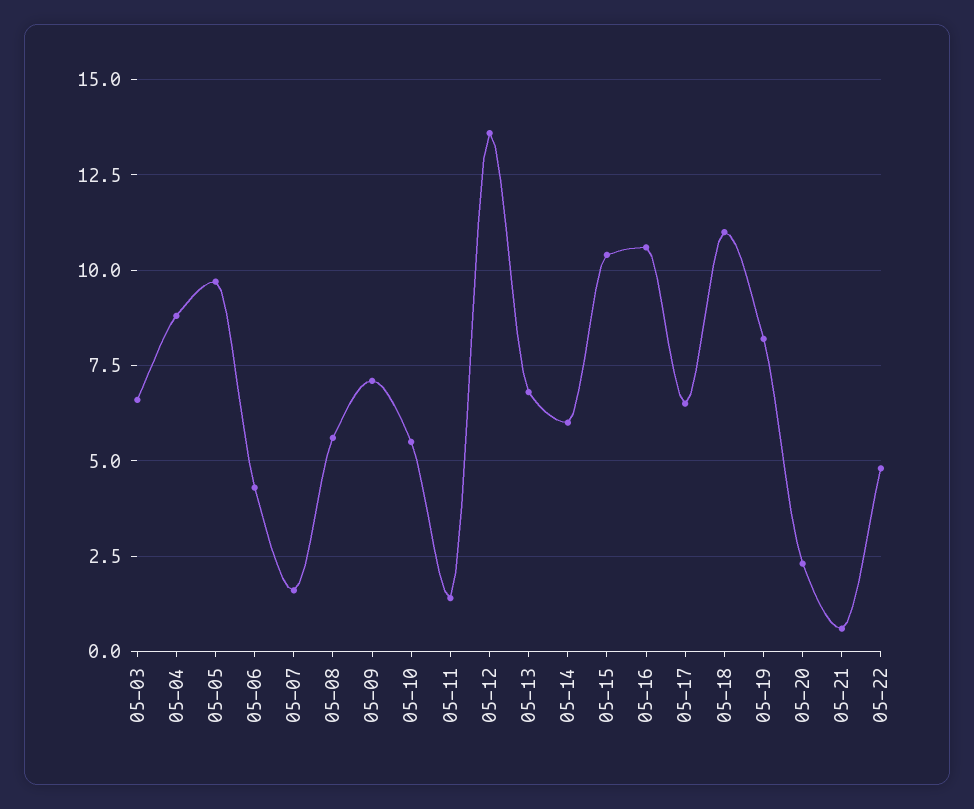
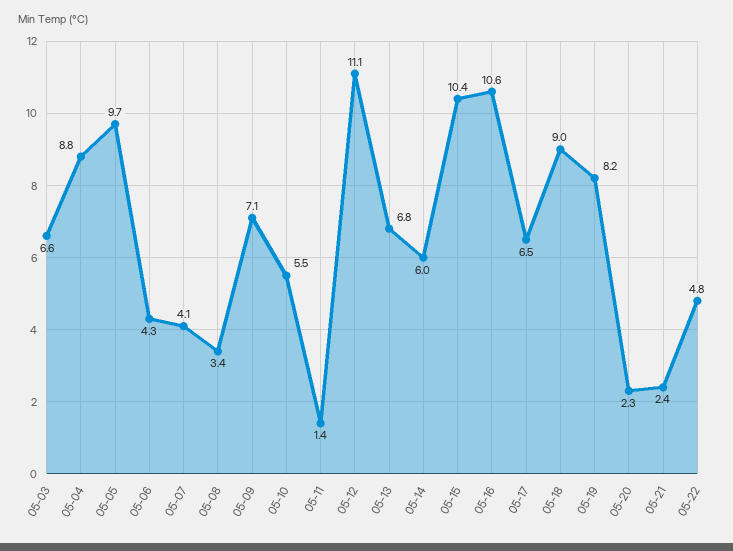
  {
    "05-03": 6.6,
    "05-04": 8.8,
    "05-05": 9.7,
    "05-06": 4.3,
-   "05-07": 1.5,
+   "05-07": 4.1,
-   "05-08": 5.5,
+   "05-08": 3.4,
    "05-09": 7.1,
    "05-10": 5.5,
    "05-11": 1.4,
-   "05-12": 13.5,
+   "05-12": 11.1,
    "05-13": 6.8,
    "05-14": 6,
    "05-15": 10.4,
    "05-16": 10.6,
    "05-17": 6.5,
-   "05-18": 11,
+   "05-18": 9,
    "05-19": 8.2,
    "05-20": 2.3,
-   "05-21": 0.5,
+   "05-21": 2.4,
    "05-22": 4.8
  }

